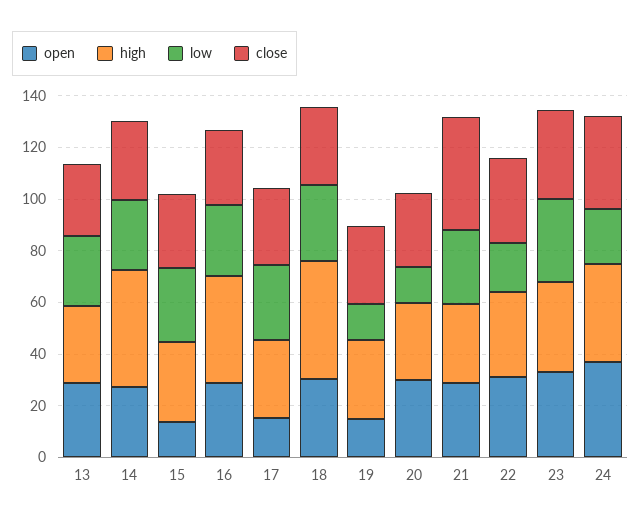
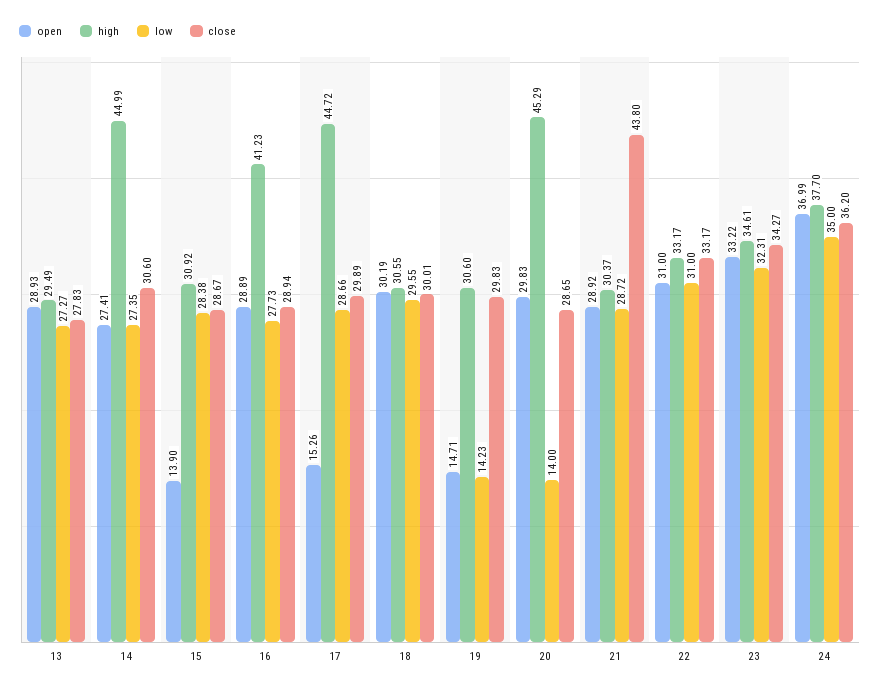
  {
    "open": {
      "13": 28.93,
      "14": 27.41,
      "15": 13.9,
      "16": 28.89,
      "17": 15.26,
      "18": 30.19,
      "19": 14.71,
      "20": 29.83,
      "21": 28.92,
      "22": 31,
      "23": 33.22,
      "24": 36.99
    },
    "high": {
      "13": 29.49,
      "14": 44.99,
      "15": 30.92,
      "16": 41.23,
-     "17": 30,
+     "17": 44.72,
-     "18": 45,
+     "18": 30.55,
      "19": 30.6,
-     "20": 30,
+     "20": 45.29,
      "21": 30.37,
      "22": 33.17,
      "23": 34.61,
      "24": 37.7
    },
    "low": {
      "13": 27.27,
      "14": 27.35,
      "15": 28.38,
      "16": 27.73,
      "17": 28.66,
      "18": 29.55,
      "19": 14.23,
      "20": 14,
      "21": 28.72,
-     "22": 20,
+     "22": 31,
      "23": 32.31,
-     "24": 20
+     "24": 35
    },
    "close": {
      "13": 27.83,
      "14": 30.6,
      "15": 28.67,
      "16": 28.94,
      "17": 29.89,
      "18": 30.01,
      "19": 29.83,
      "20": 28.65,
      "21": 43.8,
      "22": 33.17,
      "23": 34.27,
      "24": 36.2
    }
  }

